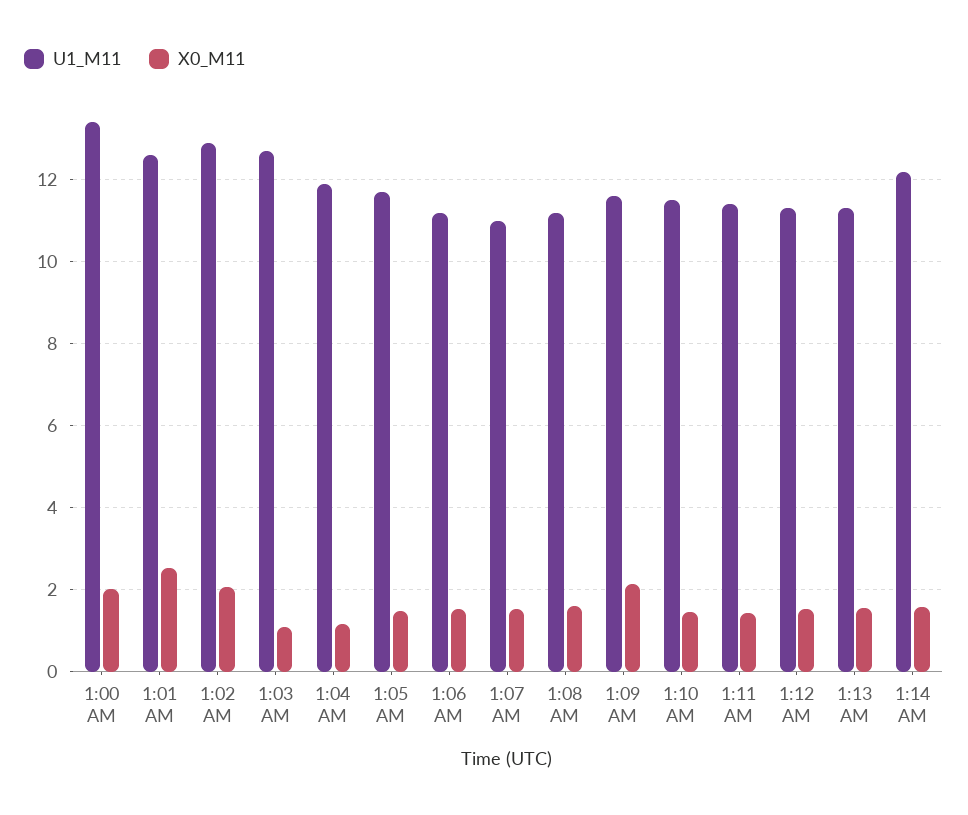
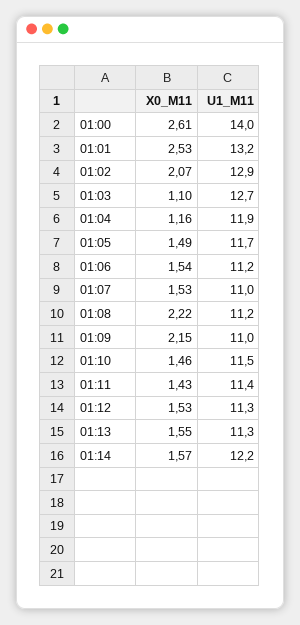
  {
    "U1_M11": {
-     "1:00 AM": 13.4,
+     "1:00 AM": 14,
-     "1:01 AM": 12.6,
+     "1:01 AM": 13.2,
      "1:02 AM": 12.9,
      "1:03 AM": 12.7,
      "1:04 AM": 11.9,
      "1:05 AM": 11.7,
      "1:06 AM": 11.2,
      "1:07 AM": 11,
      "1:08 AM": 11.2,
-     "1:09 AM": 11.6,
+     "1:09 AM": 11,
      "1:10 AM": 11.5,
      "1:11 AM": 11.4,
      "1:12 AM": 11.3,
      "1:13 AM": 11.3,
      "1:14 AM": 12.2
    },
    "X0_M11": {
-     "1:00 AM": 2,
+     "1:00 AM": 2.61,
      "1:01 AM": 2.53,
      "1:02 AM": 2.07,
      "1:03 AM": 1.1,
      "1:04 AM": 1.16,
      "1:05 AM": 1.49,
      "1:06 AM": 1.54,
      "1:07 AM": 1.53,
-     "1:08 AM": 1.6,
+     "1:08 AM": 2.22,
      "1:09 AM": 2.15,
      "1:10 AM": 1.46,
      "1:11 AM": 1.43,
      "1:12 AM": 1.53,
      "1:13 AM": 1.55,
      "1:14 AM": 1.57
    }
  }

